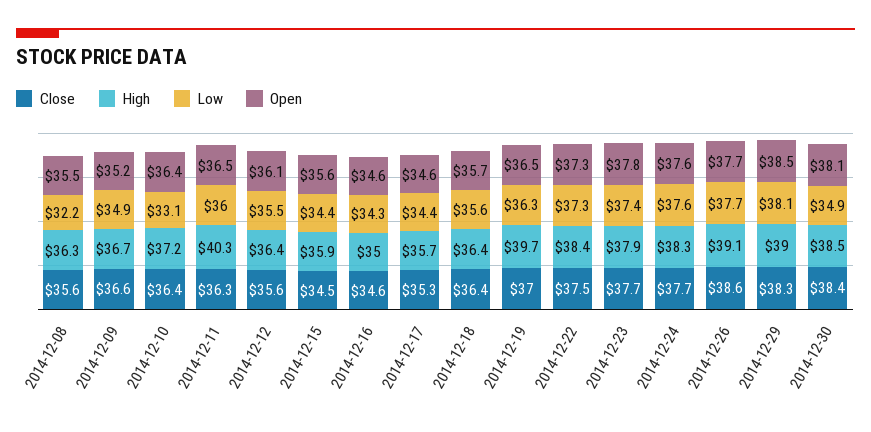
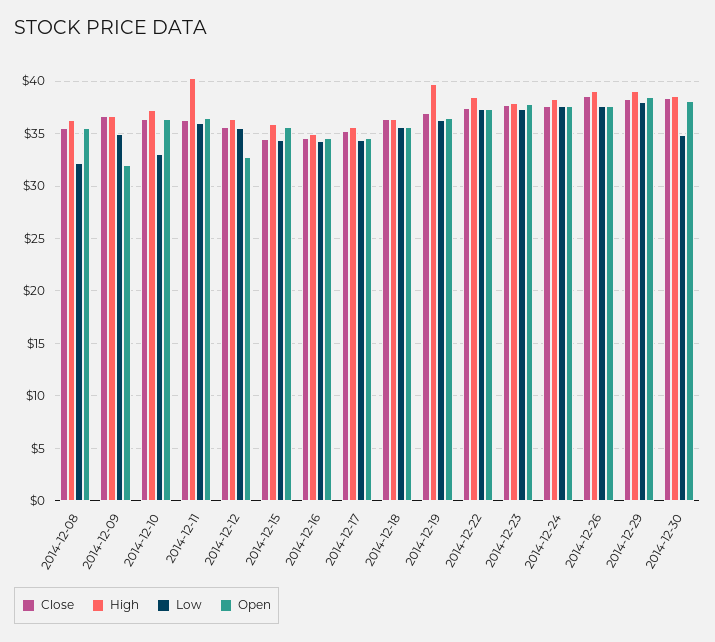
  {
    "Close": {
      "2014-12-08": 35.6,
      "2014-12-09": 36.6,
      "2014-12-10": 36.4,
      "2014-12-11": 36.3,
      "2014-12-12": 35.6,
      "2014-12-15": 34.5,
      "2014-12-16": 34.6,
      "2014-12-17": 35.3,
      "2014-12-18": 36.4,
      "2014-12-19": 37,
      "2014-12-22": 37.5,
      "2014-12-23": 37.7,
      "2014-12-24": 37.7,
      "2014-12-26": 38.6,
      "2014-12-29": 38.3,
      "2014-12-30": 38.4
    },
    "High": {
      "2014-12-08": 36.3,
      "2014-12-09": 36.7,
      "2014-12-10": 37.2,
      "2014-12-11": 40.3,
      "2014-12-12": 36.4,
      "2014-12-15": 35.9,
      "2014-12-16": 35,
      "2014-12-17": 35.7,
      "2014-12-18": 36.4,
      "2014-12-19": 39.7,
      "2014-12-22": 38.4,
      "2014-12-23": 37.9,
      "2014-12-24": 38.3,
      "2014-12-26": 39.1,
      "2014-12-29": 39,
      "2014-12-30": 38.5
    },
    "Low": {
      "2014-12-08": 32.2,
      "2014-12-09": 34.9,
      "2014-12-10": 33.1,
      "2014-12-11": 36,
      "2014-12-12": 35.5,
      "2014-12-15": 34.4,
      "2014-12-16": 34.3,
      "2014-12-17": 34.4,
      "2014-12-18": 35.6,
      "2014-12-19": 36.3,
      "2014-12-22": 37.3,
      "2014-12-23": 37.4,
      "2014-12-24": 37.6,
      "2014-12-26": 37.7,
      "2014-12-29": 38.1,
      "2014-12-30": 34.9
    },
    "Open": {
      "2014-12-08": 35.5,
-     "2014-12-09": 35.2,
+     "2014-12-09": 32,
      "2014-12-10": 36.4,
      "2014-12-11": 36.5,
-     "2014-12-12": 36.1,
+     "2014-12-12": 33,
      "2014-12-15": 35.6,
      "2014-12-16": 34.6,
      "2014-12-17": 34.6,
      "2014-12-18": 35.7,
      "2014-12-19": 36.5,
      "2014-12-22": 37.3,
      "2014-12-23": 37.8,
      "2014-12-24": 37.6,
      "2014-12-26": 37.7,
      "2014-12-29": 38.5,
      "2014-12-30": 38.1
    }
  }

